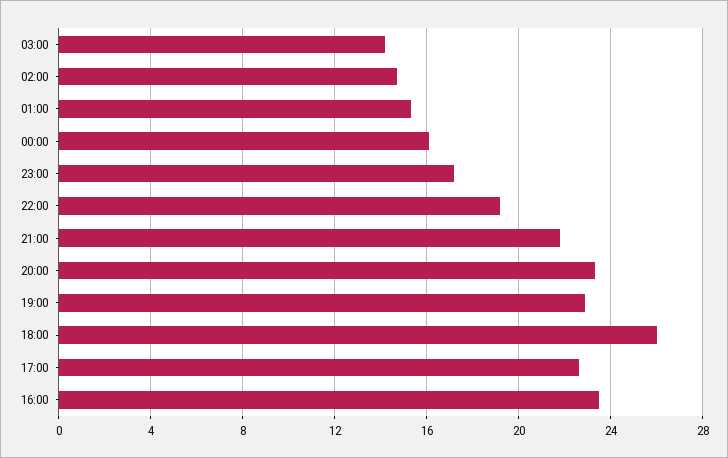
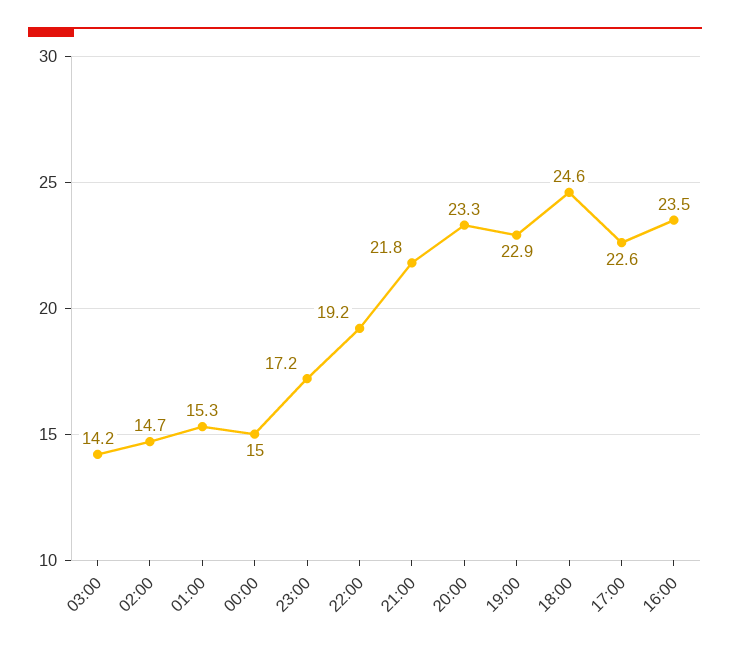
  {
    "03:00": 14.2,
    "02:00": 14.7,
    "01:00": 15.3,
-   "00:00": 16,
+   "00:00": 15,
    "23:00": 17.2,
    "22:00": 19.2,
    "21:00": 21.8,
    "20:00": 23.3,
    "19:00": 22.9,
-   "18:00": 26,
+   "18:00": 24.6,
    "17:00": 22.6,
    "16:00": 23.5
  }

